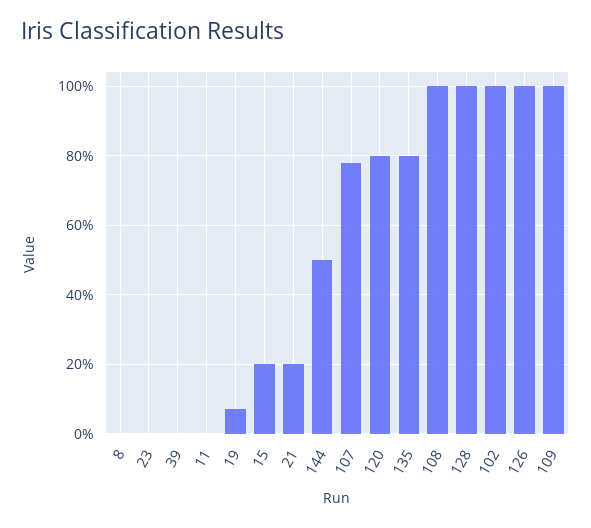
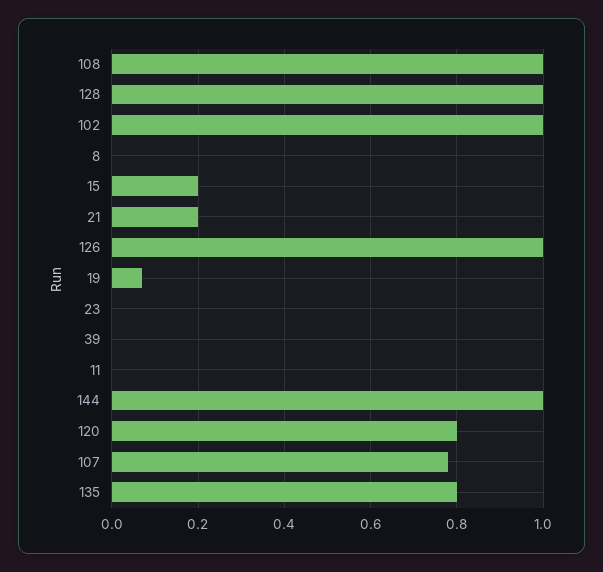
  {
    "8": 0,
    "23": 0,
    "39": 0,
    "11": 0,
    "19": 0.05,
    "15": 0.2,
    "21": 0.2,
-   "144": 0.5,
+   "144": 1,
    "107": 0.8,
    "120": 0.8,
    "135": 0.8,
    "108": 1,
    "128": 1,
    "102": 1,
-   "126": 1,
+   "126": 1
-   "109": 1
  }

